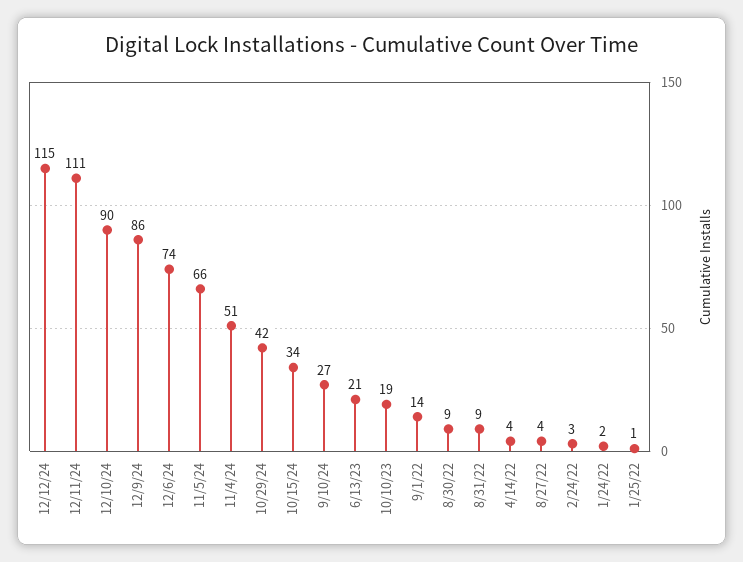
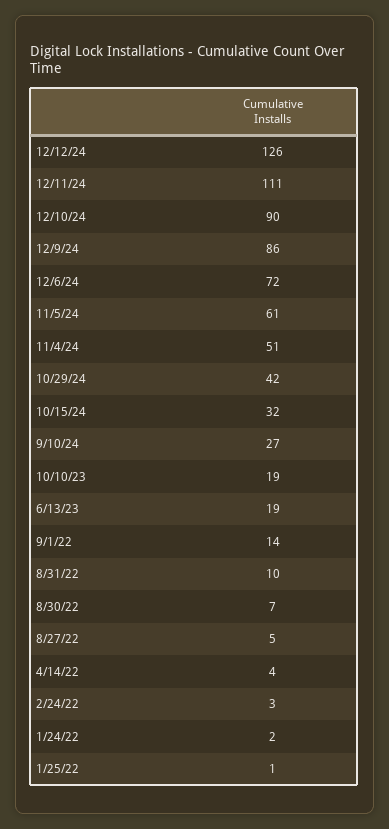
  {
-   "12/12/24": 115,
+   "12/12/24": 126,
    "12/11/24": 111,
    "12/10/24": 90,
    "12/9/24": 86,
-   "12/6/24": 74,
+   "12/6/24": 72,
-   "11/5/24": 66,
+   "11/5/24": 61,
    "11/4/24": 51,
    "10/29/24": 42,
-   "10/15/24": 34,
+   "10/15/24": 32,
    "9/10/24": 27,
-   "6/13/23": 21,
+   "6/13/23": 19,
    "10/10/23": 19,
    "9/1/22": 14,
-   "8/30/22": 9,
+   "8/30/22": 7,
-   "8/31/22": 9,
+   "8/31/22": 10,
    "4/14/22": 4,
-   "8/27/22": 4,
+   "8/27/22": 5,
    "2/24/22": 3,
    "1/24/22": 2,
    "1/25/22": 1
  }

